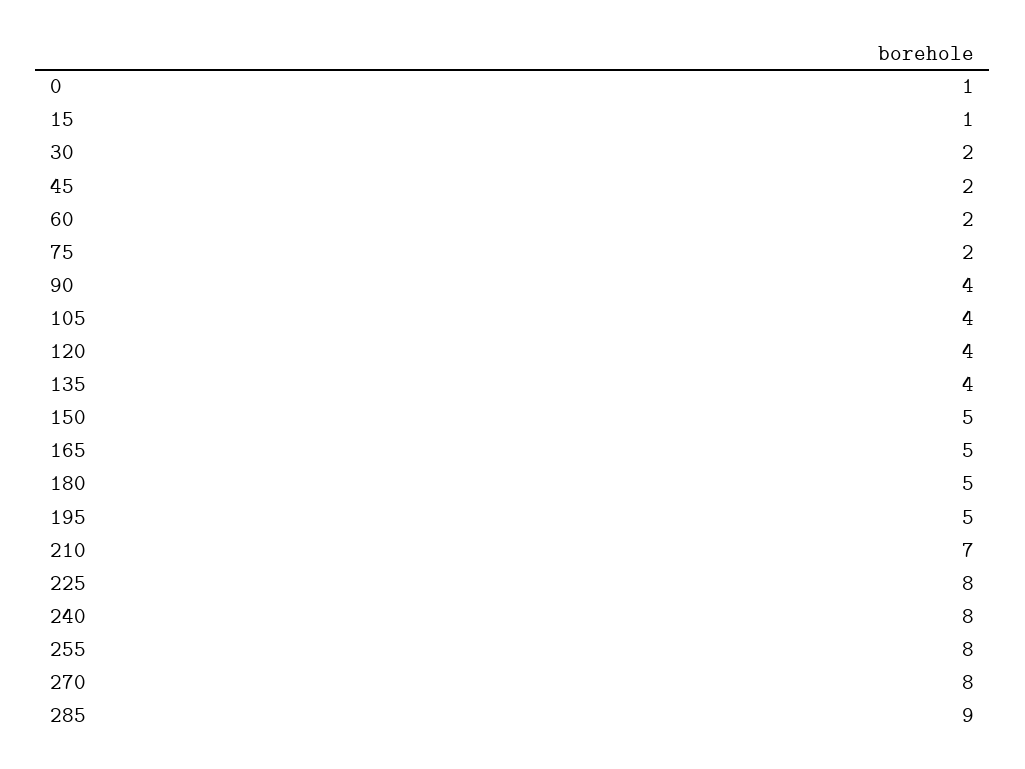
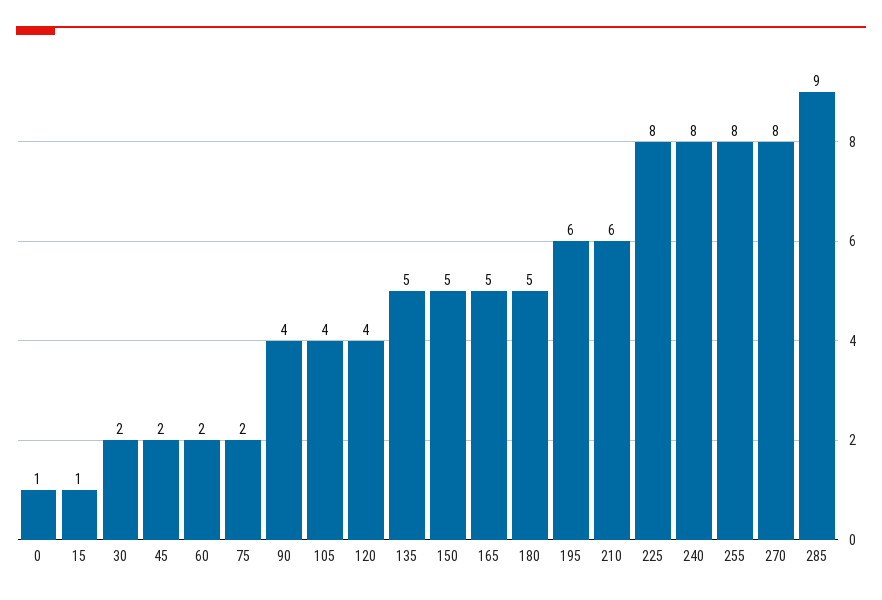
  {
    "0": 1,
    "15": 1,
    "30": 2,
    "45": 2,
    "60": 2,
    "75": 2,
    "90": 4,
    "105": 4,
    "120": 4,
-   "135": 4,
+   "135": 5,
    "150": 5,
    "165": 5,
    "180": 5,
-   "195": 5,
+   "195": 6,
-   "210": 7,
+   "210": 6,
    "225": 8,
    "240": 8,
    "255": 8,
    "270": 8,
    "285": 9
  }

